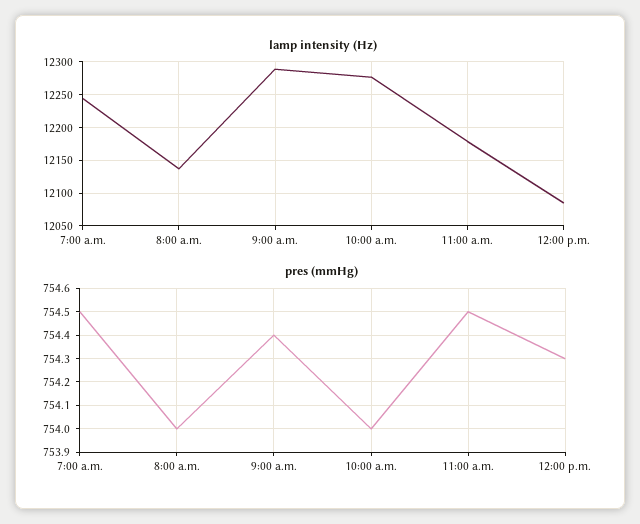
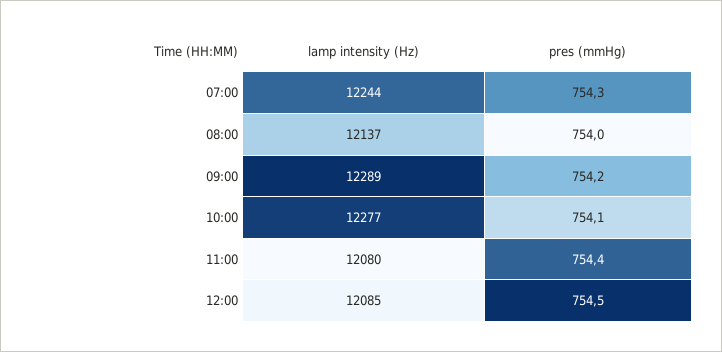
  {
    "lamp intensity (Hz)": {
      "7:00 a.m.": 12244,
      "8:00 a.m.": 12137,
      "9:00 a.m.": 12289,
      "10:00 a.m.": 12277,
-     "11:00 a.m.": 12180,
+     "11:00 a.m.": 12080,
      "12:00 p.m.": 12085
    },
    "pres (mmHg)": {
-     "7:00 a.m.": 754.5,
+     "7:00 a.m.": 754.3,
      "8:00 a.m.": 754,
-     "9:00 a.m.": 754.4,
+     "9:00 a.m.": 754.2,
-     "10:00 a.m.": 754,
+     "10:00 a.m.": 754.1,
-     "11:00 a.m.": 754.5,
+     "11:00 a.m.": 754.4,
-     "12:00 p.m.": 754.3
+     "12:00 p.m.": 754.5
    }
  }

